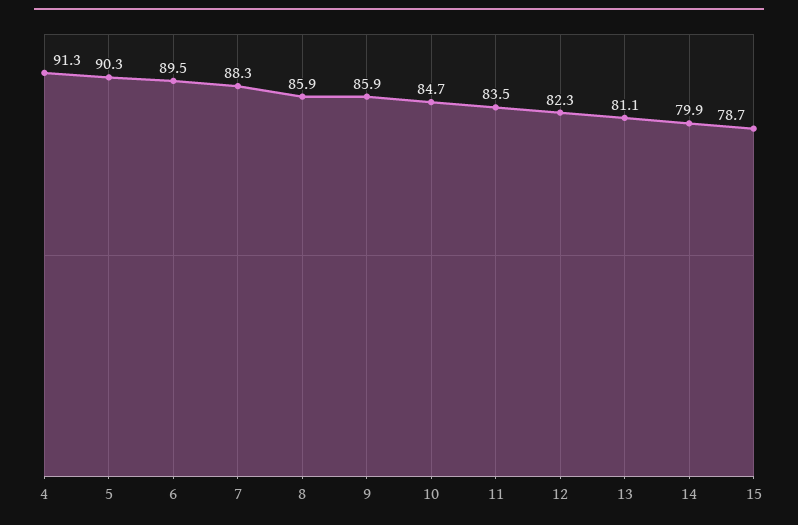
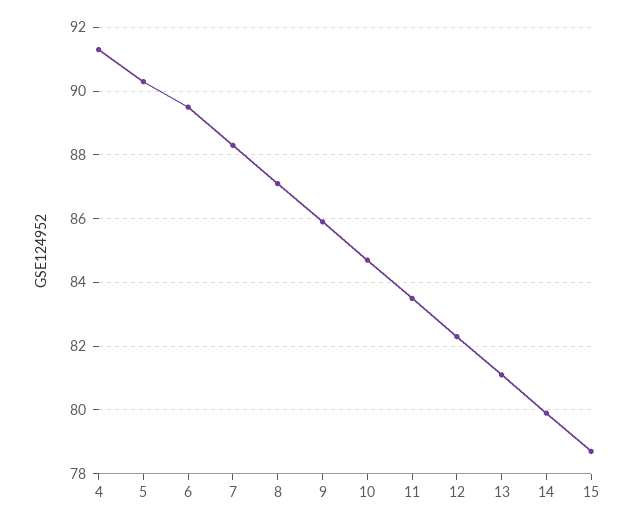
  {
    "4": 91.3,
    "5": 90.3,
    "6": 89.5,
    "7": 88.3,
-   "8": 85.9,
+   "8": 87,
    "9": 85.9,
    "10": 84.7,
    "11": 83.5,
    "12": 82.3,
    "13": 81.1,
    "14": 79.9,
    "15": 78.7
  }

